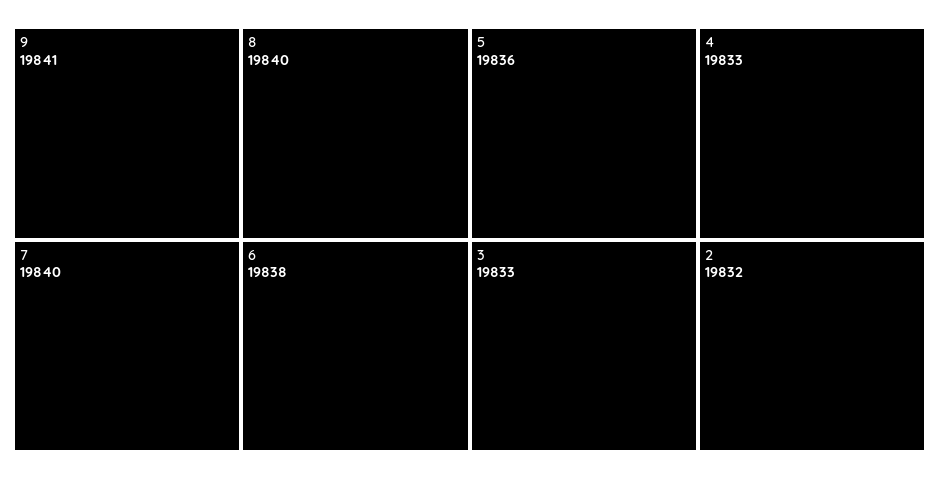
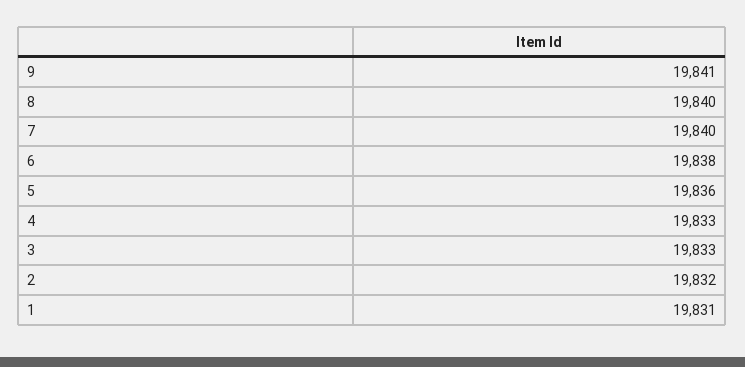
  {
    "9": 19841,
    "7": 19840,
    "8": 19840,
    "6": 19838,
    "5": 19836,
    "3": 19833,
    "4": 19833,
-   "2": 19832
+   "2": 19832,
+   "1": 19831
  }

